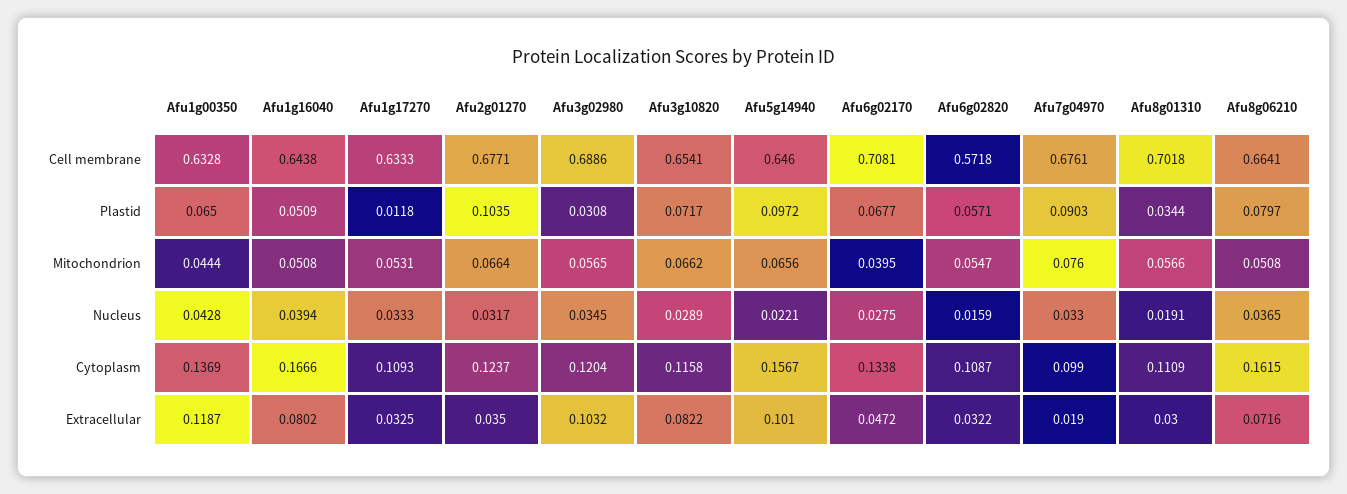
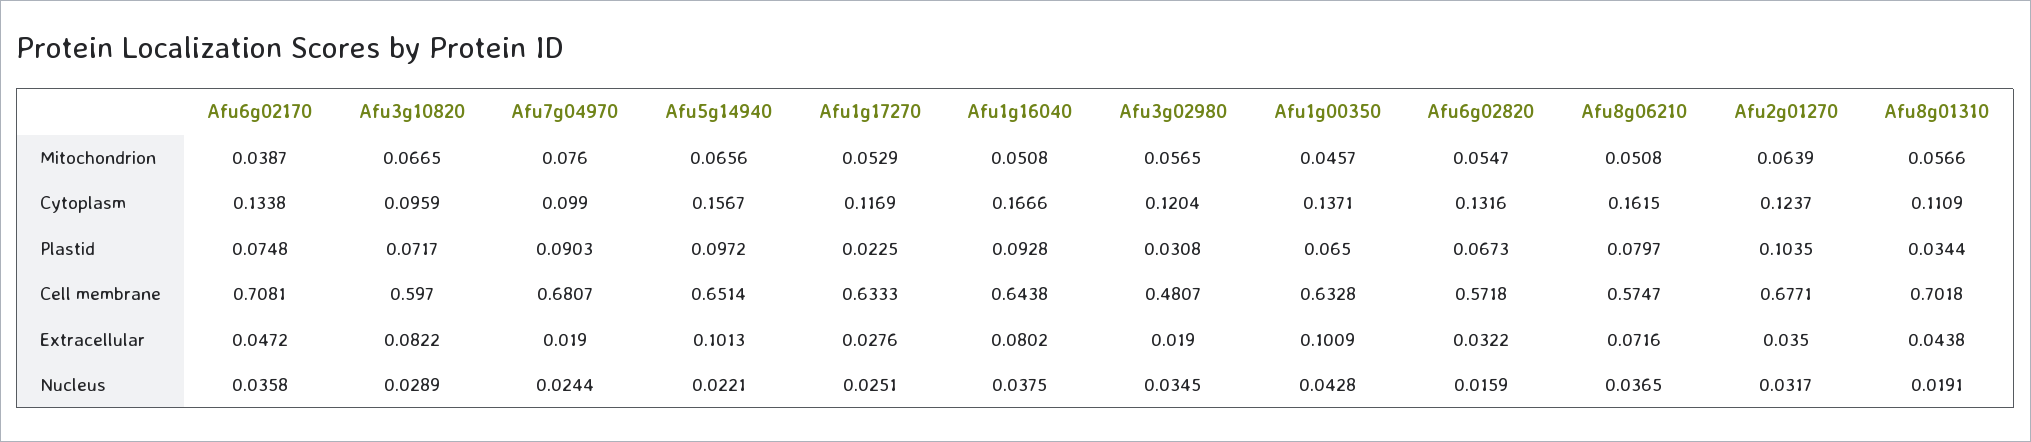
  {
    "Afu1g00350": {
      "Cell membrane": 0.6328,
      "Plastid": 0.065,
-     "Mitochondrion": 0.0444,
+     "Mitochondrion": 0.0457,
      "Nucleus": 0.0428,
-     "Cytoplasm": 0.1369,
+     "Cytoplasm": 0.1371,
-     "Extracellular": 0.1187
+     "Extracellular": 0.1009
    },
    "Afu1g16040": {
      "Cell membrane": 0.6438,
-     "Plastid": 0.0509,
+     "Plastid": 0.0928,
      "Mitochondrion": 0.0508,
-     "Nucleus": 0.0394,
+     "Nucleus": 0.0375,
      "Cytoplasm": 0.1666,
      "Extracellular": 0.0802
    },
    "Afu1g17270": {
      "Cell membrane": 0.6333,
-     "Plastid": 0.0118,
+     "Plastid": 0.0225,
-     "Mitochondrion": 0.0531,
+     "Mitochondrion": 0.0529,
-     "Nucleus": 0.0333,
+     "Nucleus": 0.0251,
-     "Cytoplasm": 0.1093,
+     "Cytoplasm": 0.1169,
-     "Extracellular": 0.0325
+     "Extracellular": 0.0276
    },
    "Afu2g01270": {
      "Cell membrane": 0.6771,
      "Plastid": 0.1035,
-     "Mitochondrion": 0.0664,
+     "Mitochondrion": 0.0639,
      "Nucleus": 0.0317,
      "Cytoplasm": 0.1237,
      "Extracellular": 0.035
    },
    "Afu3g02980": {
-     "Cell membrane": 0.6886,
+     "Cell membrane": 0.4807,
      "Plastid": 0.0308,
      "Mitochondrion": 0.0565,
      "Nucleus": 0.0345,
      "Cytoplasm": 0.1204,
-     "Extracellular": 0.1032
+     "Extracellular": 0.019
    },
    "Afu3g10820": {
-     "Cell membrane": 0.6541,
+     "Cell membrane": 0.597,
      "Plastid": 0.0717,
-     "Mitochondrion": 0.0662,
+     "Mitochondrion": 0.0665,
      "Nucleus": 0.0289,
-     "Cytoplasm": 0.1158,
+     "Cytoplasm": 0.0959,
      "Extracellular": 0.0822
    },
    "Afu5g14940": {
-     "Cell membrane": 0.646,
+     "Cell membrane": 0.6514,
      "Plastid": 0.0972,
      "Mitochondrion": 0.0656,
      "Nucleus": 0.0221,
      "Cytoplasm": 0.1567,
-     "Extracellular": 0.101
+     "Extracellular": 0.1013
    },
    "Afu6g02170": {
      "Cell membrane": 0.7081,
-     "Plastid": 0.0677,
+     "Plastid": 0.0748,
-     "Mitochondrion": 0.0395,
+     "Mitochondrion": 0.0387,
-     "Nucleus": 0.0275,
+     "Nucleus": 0.0358,
      "Cytoplasm": 0.1338,
      "Extracellular": 0.0472
    },
    "Afu6g02820": {
      "Cell membrane": 0.5718,
-     "Plastid": 0.0571,
+     "Plastid": 0.0673,
      "Mitochondrion": 0.0547,
      "Nucleus": 0.0159,
-     "Cytoplasm": 0.1087,
+     "Cytoplasm": 0.1316,
      "Extracellular": 0.0322
    },
    "Afu7g04970": {
-     "Cell membrane": 0.6761,
+     "Cell membrane": 0.6807,
      "Plastid": 0.0903,
      "Mitochondrion": 0.076,
-     "Nucleus": 0.033,
+     "Nucleus": 0.0244,
      "Cytoplasm": 0.099,
      "Extracellular": 0.019
    },
    "Afu8g01310": {
      "Cell membrane": 0.7018,
      "Plastid": 0.0344,
      "Mitochondrion": 0.0566,
      "Nucleus": 0.0191,
      "Cytoplasm": 0.1109,
-     "Extracellular": 0.03
+     "Extracellular": 0.0438
    },
    "Afu8g06210": {
-     "Cell membrane": 0.6641,
+     "Cell membrane": 0.5747,
      "Plastid": 0.0797,
      "Mitochondrion": 0.0508,
      "Nucleus": 0.0365,
      "Cytoplasm": 0.1615,
      "Extracellular": 0.0716
    }
  }

